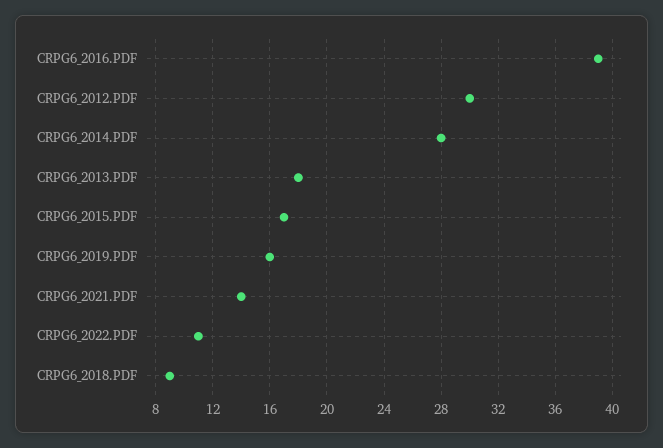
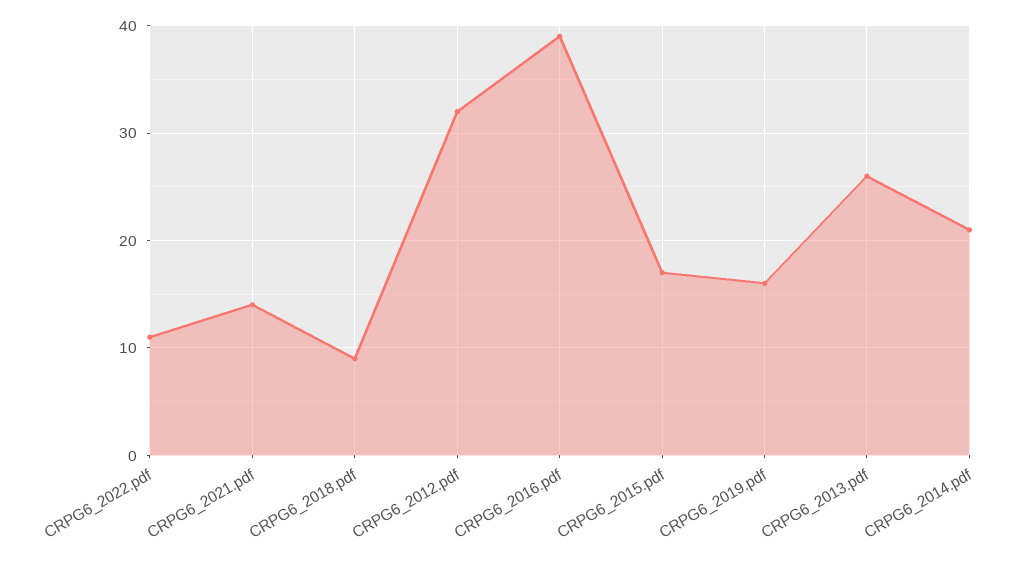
  {
    "CRPG6_2016.PDF": 39,
-   "CRPG6_2012.PDF": 30,
+   "CRPG6_2012.PDF": 32,
-   "CRPG6_2014.PDF": 28,
+   "CRPG6_2014.PDF": 21,
-   "CRPG6_2013.PDF": 18,
+   "CRPG6_2013.PDF": 26,
    "CRPG6_2015.PDF": 17,
    "CRPG6_2019.PDF": 16,
    "CRPG6_2021.PDF": 14,
    "CRPG6_2022.PDF": 11,
    "CRPG6_2018.PDF": 9
  }

